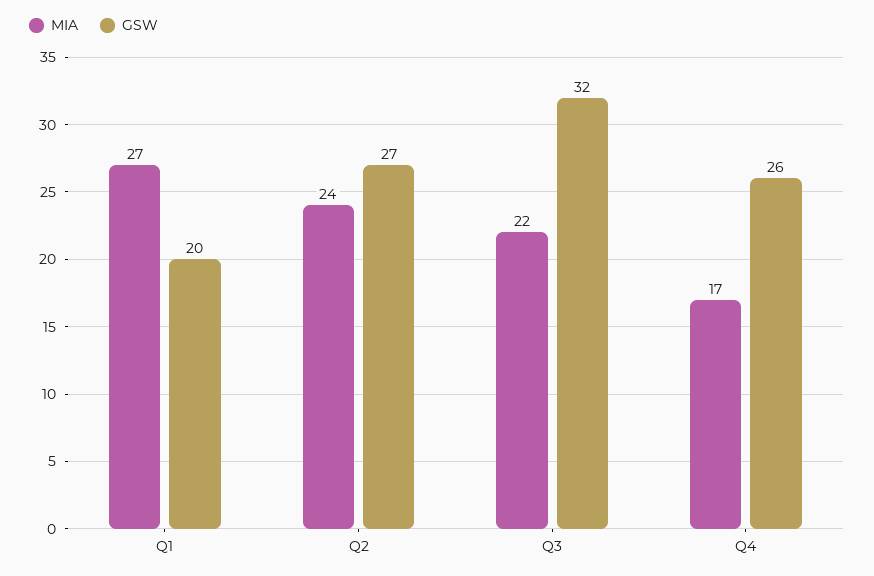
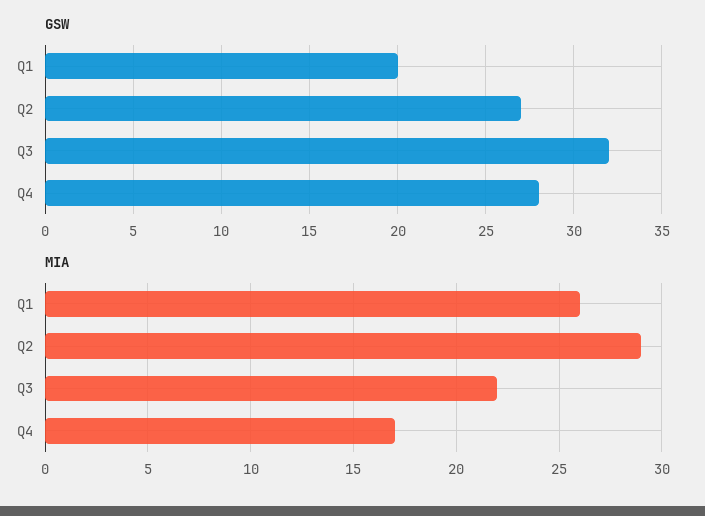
  {
    "MIA": {
-     "Q1": 27,
+     "Q1": 26,
-     "Q2": 24,
+     "Q2": 29,
      "Q3": 22,
      "Q4": 17
    },
    "GSW": {
      "Q1": 20,
      "Q2": 27,
      "Q3": 32,
-     "Q4": 26
+     "Q4": 28
    }
  }

